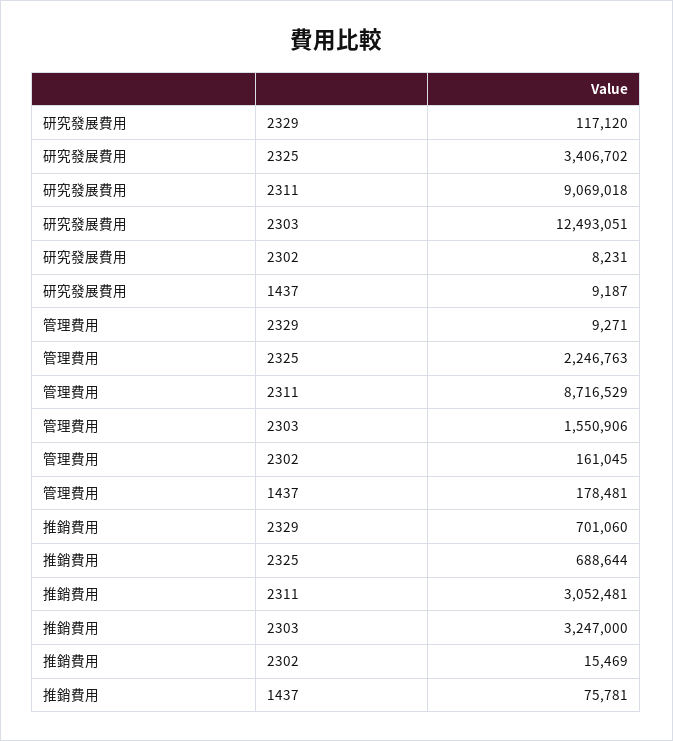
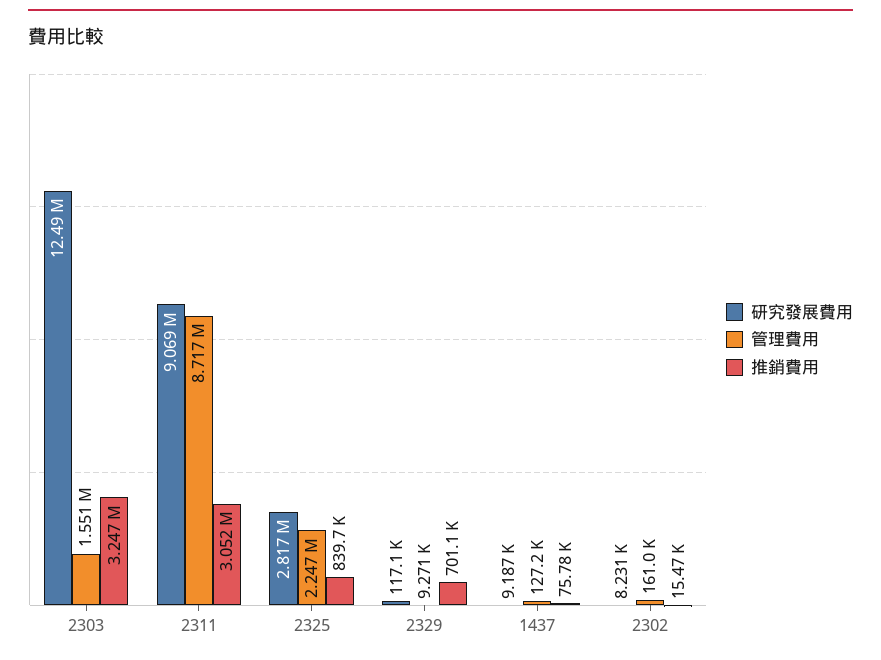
  {
    "研究發展費用": {
      "2329": 117120,
-     "2325": 3406702,
+     "2325": 2817000,
      "2311": 9069018,
      "2303": 12493051,
      "2302": 8231,
      "1437": 9187
    },
    "管理費用": {
      "2329": 9271,
      "2325": 2246763,
      "2311": 8716529,
      "2303": 1550906,
      "2302": 161045,
-     "1437": 178481
+     "1437": 127200
    },
    "推銷費用": {
      "2329": 701060,
-     "2325": 688644,
+     "2325": 839700,
      "2311": 3052481,
      "2303": 3247000,
      "2302": 15469,
      "1437": 75781
    }
  }

